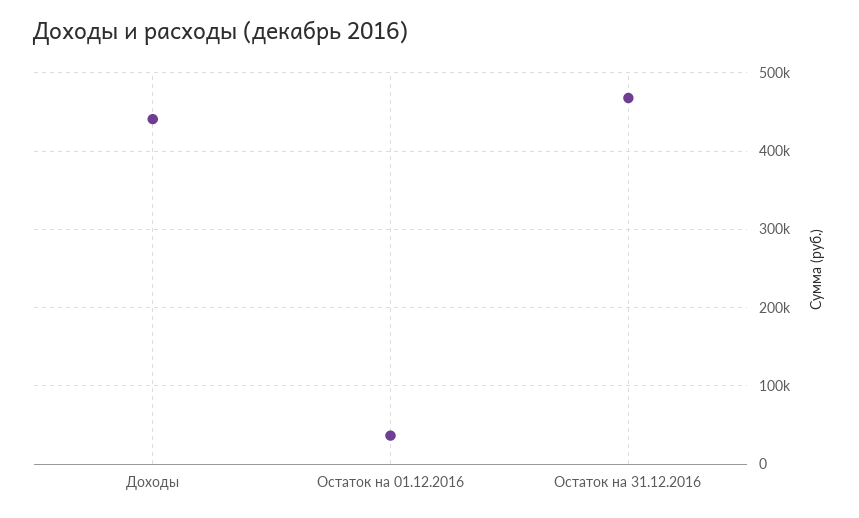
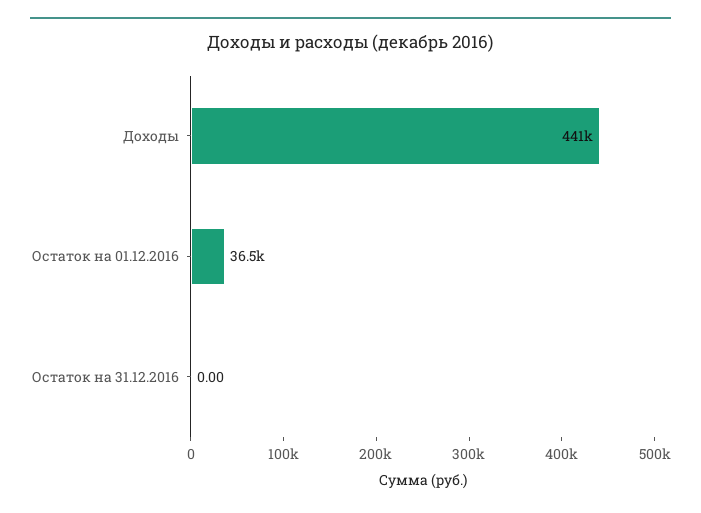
  {
    "Доходы": 441000,
    "Остаток на 01.12.2016": 36500,
-   "Остаток на 31.12.2016": 470000
+   "Остаток на 31.12.2016": 0
  }

